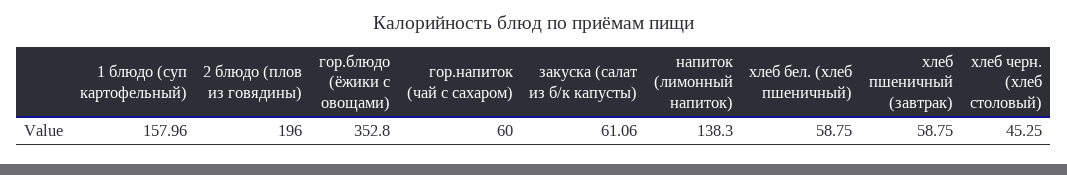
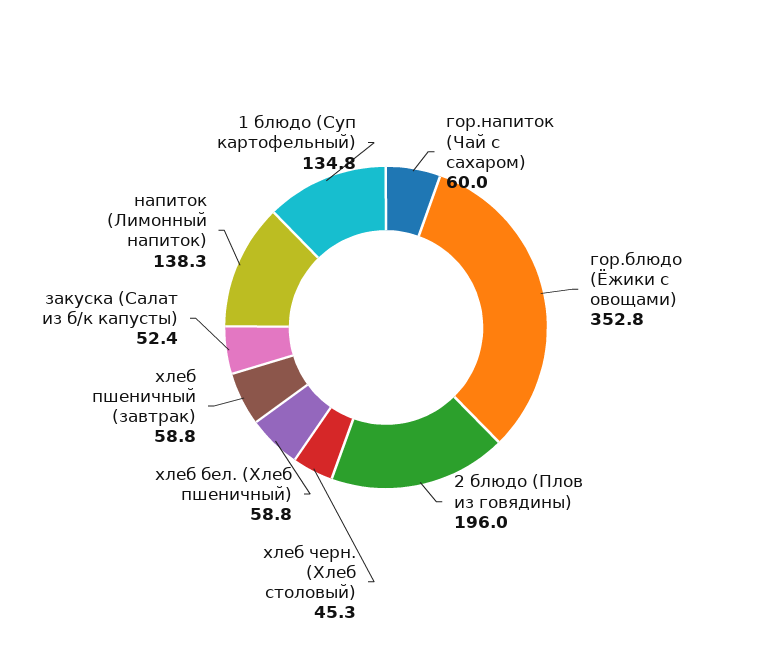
  {
-   "1 блюдо (суп картофельный)": 157.96,
+   "1 блюдо (суп картофельный)": 134.8,
    "2 блюдо (плов из говядины)": 196,
    "гор.блюдо (ёжики с овощами)": 352.8,
    "гор.напиток (чай с сахаром)": 60,
-   "закуска (салат из б/к капусты)": 61.06,
+   "закуска (салат из б/к капусты)": 52.4,
    "напиток (лимонный напиток)": 138.3,
    "хлеб бел. (хлеб пшеничный)": 58.75,
    "хлеб пшеничный (завтрак)": 58.75,
    "хлеб черн. (хлеб столовый)": 45.25
  }

